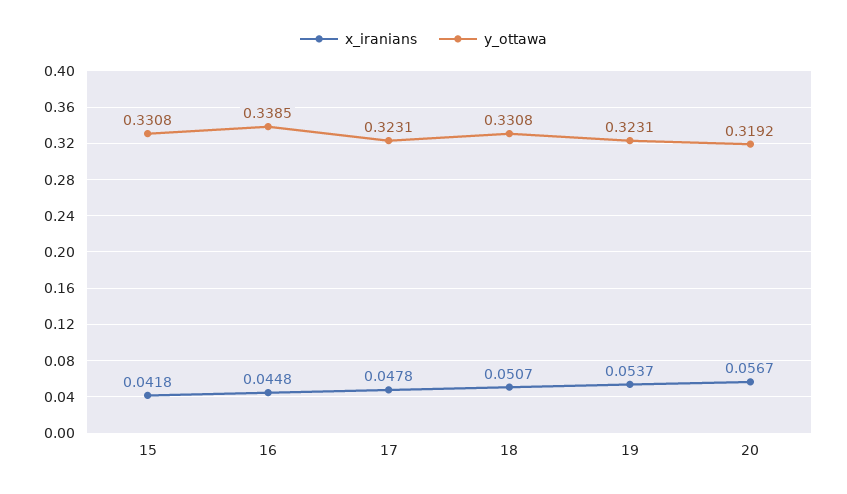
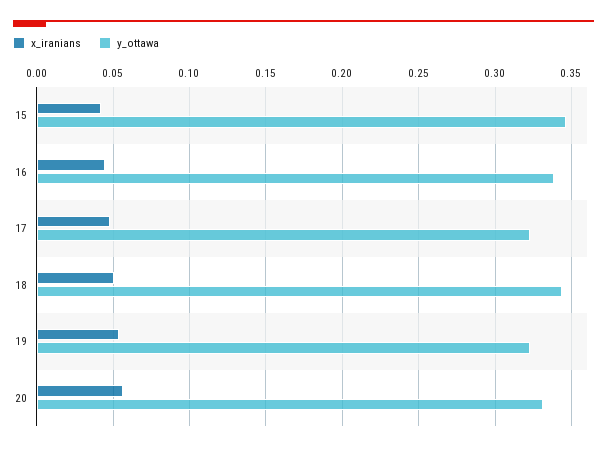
  {
    "x_iranians": {
      "15": 0.0418,
      "16": 0.0448,
      "17": 0.0478,
      "18": 0.0507,
      "19": 0.0537,
      "20": 0.0567
    },
    "y_ottawa": {
-     "15": 0.3308,
+     "15": 0.345,
      "16": 0.3385,
      "17": 0.3231,
-     "18": 0.3308,
+     "18": 0.345,
      "19": 0.3231,
-     "20": 0.3192
+     "20": 0.33
    }
  }

